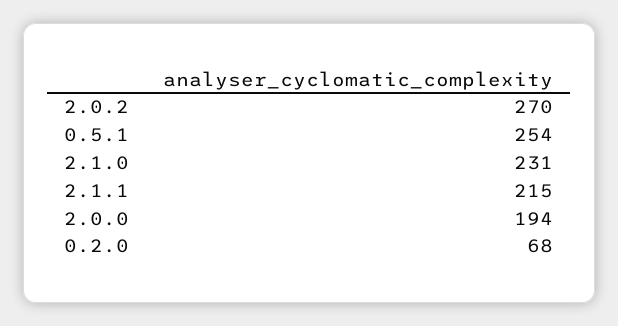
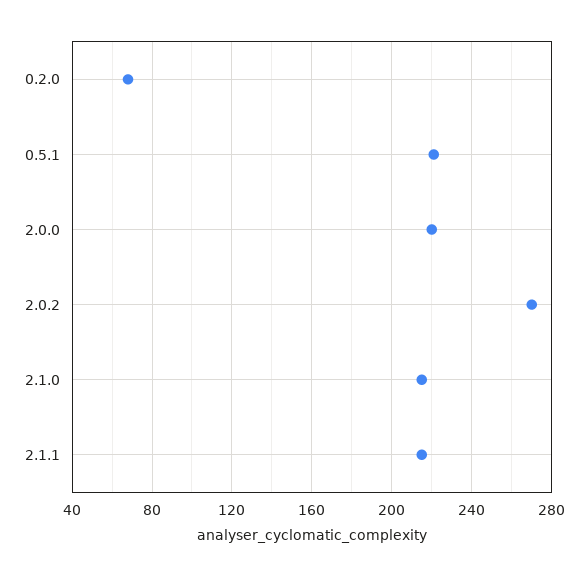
  {
    "2.0.2": 270,
-   "0.5.1": 254,
+   "0.5.1": 220,
-   "2.1.0": 231,
+   "2.1.0": 215,
    "2.1.1": 215,
-   "2.0.0": 194,
+   "2.0.0": 220,
    "0.2.0": 68
  }

